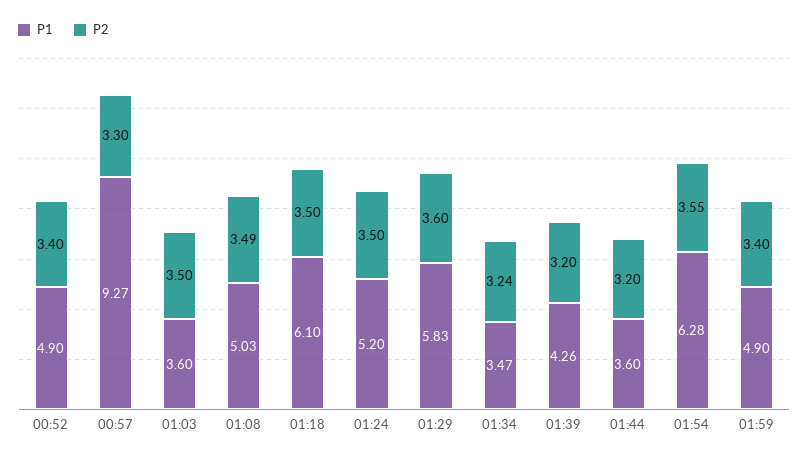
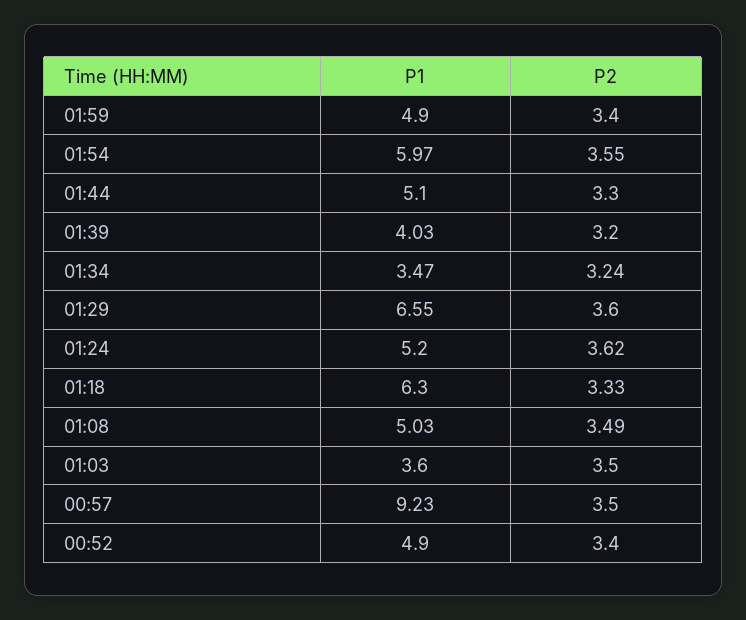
  {
    "P1": {
      "00:52": 4.9,
-     "00:57": 9.27,
+     "00:57": 9.23,
      "01:03": 3.6,
      "01:08": 5.03,
-     "01:18": 6.1,
+     "01:18": 6.3,
      "01:24": 5.2,
-     "01:29": 5.83,
+     "01:29": 6.55,
      "01:34": 3.47,
-     "01:39": 4.26,
+     "01:39": 4.03,
-     "01:44": 3.6,
+     "01:44": 5.1,
-     "01:54": 6.28,
+     "01:54": 5.97,
      "01:59": 4.9
    },
    "P2": {
      "00:52": 3.4,
-     "00:57": 3.3,
+     "00:57": 3.5,
      "01:03": 3.5,
      "01:08": 3.49,
-     "01:18": 3.5,
+     "01:18": 3.33,
-     "01:24": 3.5,
+     "01:24": 3.62,
      "01:29": 3.6,
      "01:34": 3.24,
      "01:39": 3.2,
-     "01:44": 3.2,
+     "01:44": 3.3,
      "01:54": 3.55,
      "01:59": 3.4
    }
  }

